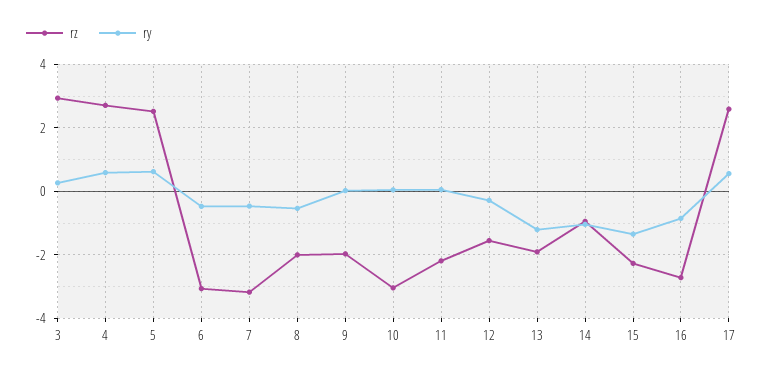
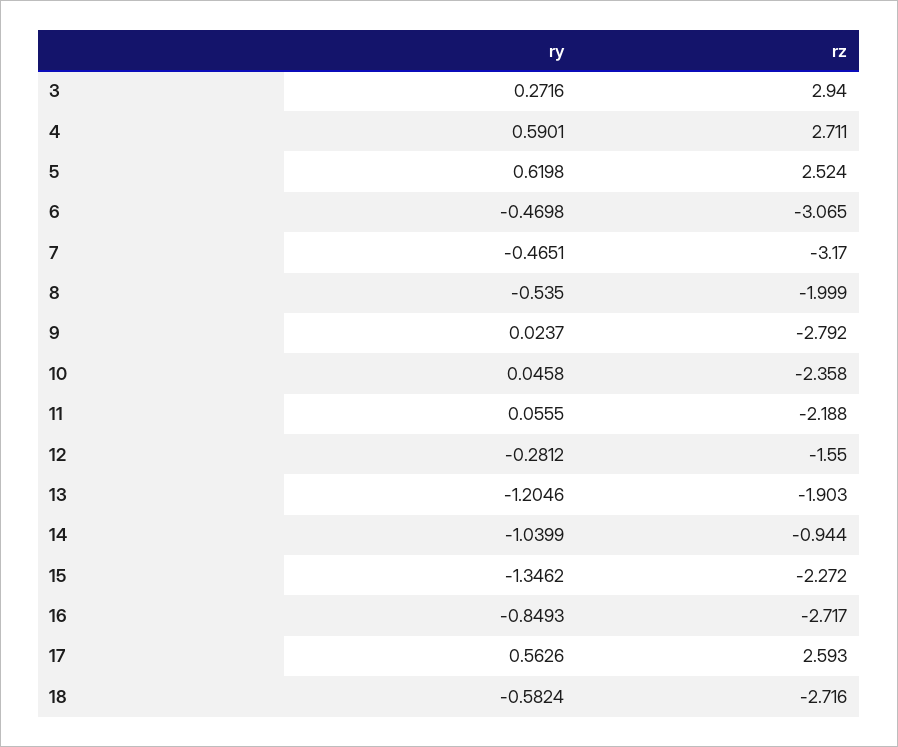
  {
    "rz": {
      "3": 2.94,
      "4": 2.711,
      "5": 2.524,
      "6": -3.065,
      "7": -3.17,
      "8": -1.999,
-     "9": -2,
+     "9": -2.792,
-     "10": -3,
+     "10": -2.358,
      "11": -2.188,
      "12": -1.55,
      "13": -1.903,
      "14": -0.944,
      "15": -2.272,
      "16": -2.717,
-     "17": 2.593
+     "17": 2.593,
+     "18": -2.716
    },
    "ry": {
      "3": 0.2716,
      "4": 0.5901,
      "5": 0.6198,
      "6": -0.4698,
      "7": -0.4651,
      "8": -0.535,
      "9": 0.0237,
      "10": 0.0458,
      "11": 0.0555,
      "12": -0.2812,
      "13": -1.2046,
      "14": -1.0399,
      "15": -1.3462,
      "16": -0.8493,
-     "17": 0.5626
+     "17": 0.5626,
+     "18": -0.5824
    }
  }

